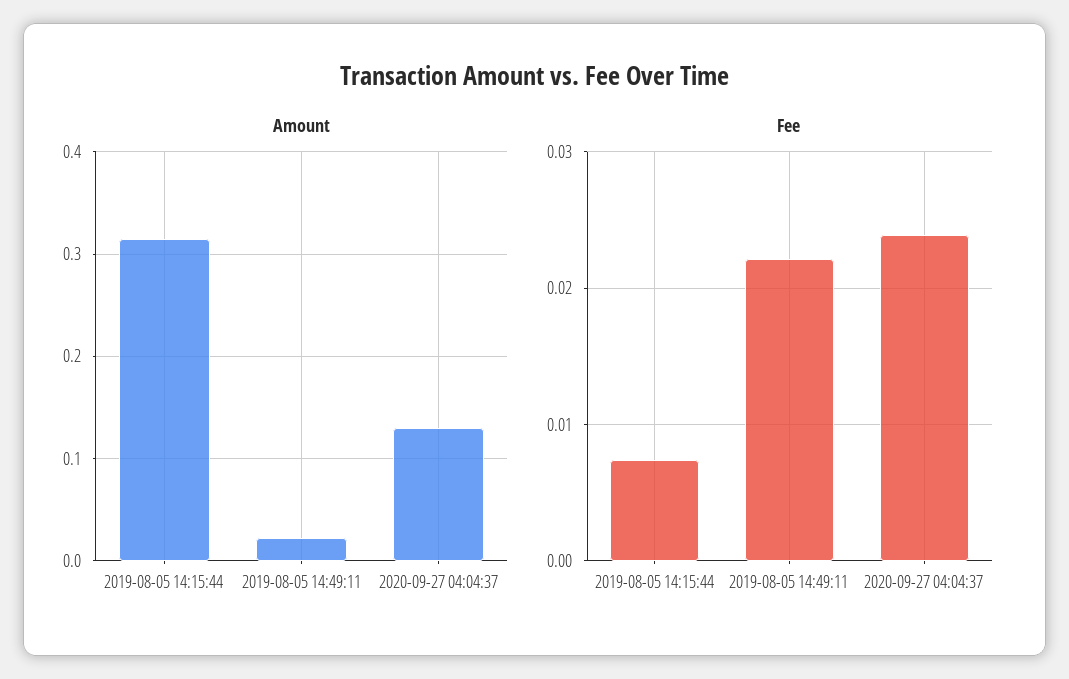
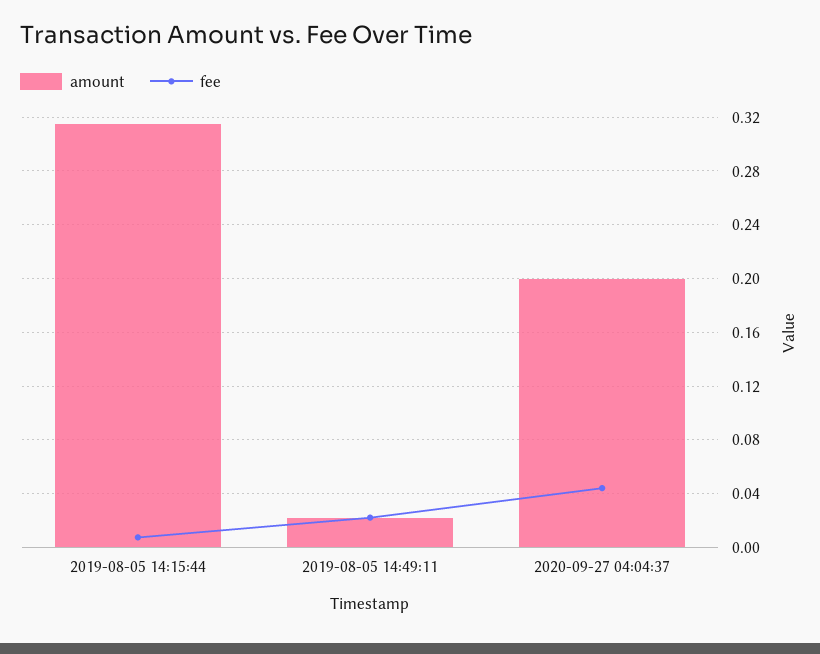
  {
    "Amount": {
      "2019-08-05 14:15:44": 0.315,
      "2019-08-05 14:49:11": 0.02,
-     "2020-09-27 04:04:37": 0.13
+     "2020-09-27 04:04:37": 0.2
    },
    "Fee": {
      "2019-08-05 14:15:44": 0.007,
      "2019-08-05 14:49:11": 0.022,
-     "2020-09-27 04:04:37": 0.024
+     "2020-09-27 04:04:37": 0.045
    }
  }

